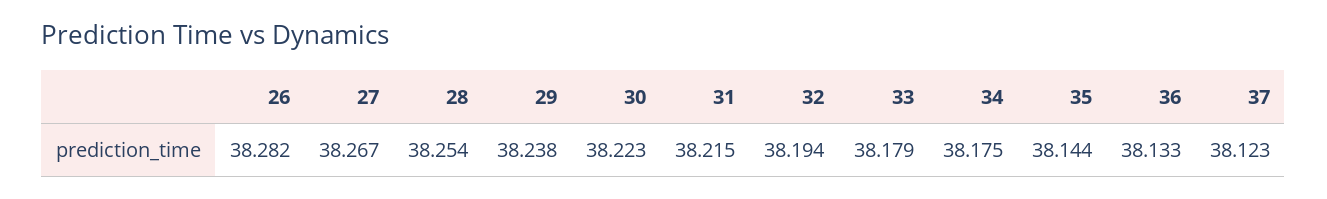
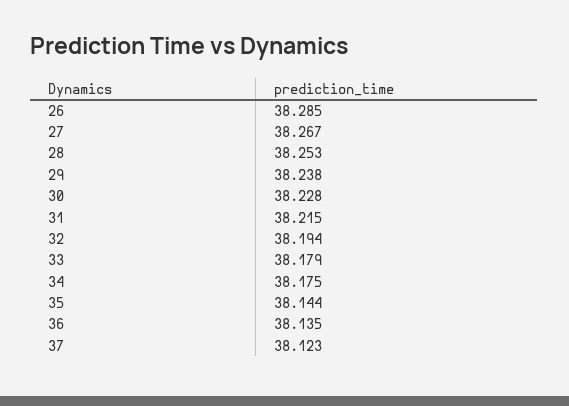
  {
-   "26": 38.282,
+   "26": 38.285,
    "27": 38.267,
-   "28": 38.254,
+   "28": 38.253,
    "29": 38.238,
-   "30": 38.223,
+   "30": 38.228,
    "31": 38.215,
    "32": 38.194,
    "33": 38.179,
    "34": 38.175,
    "35": 38.144,
-   "36": 38.133,
+   "36": 38.135,
    "37": 38.123
  }

